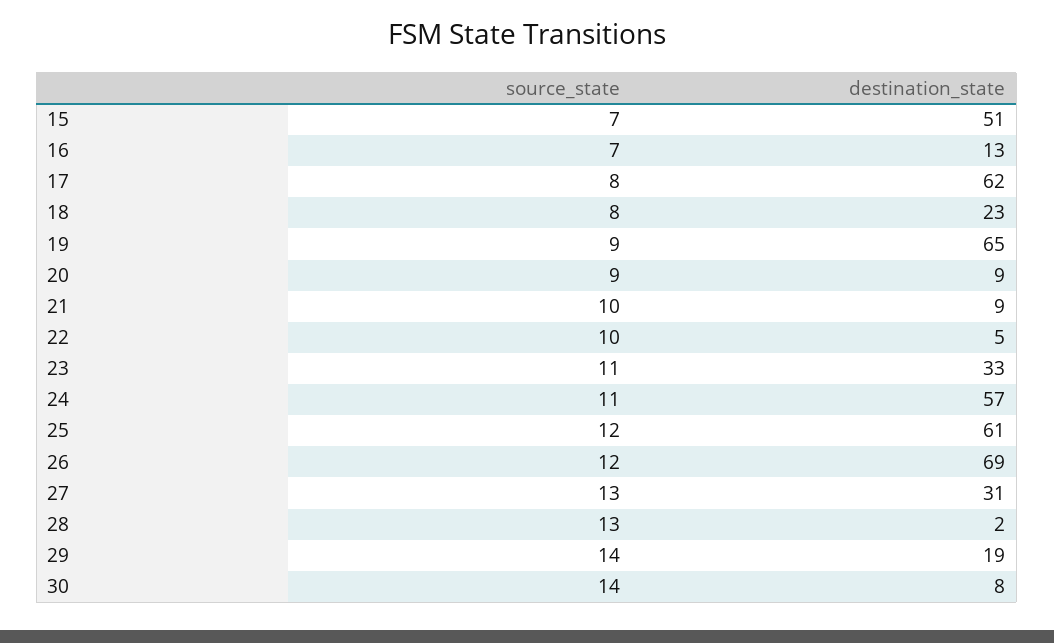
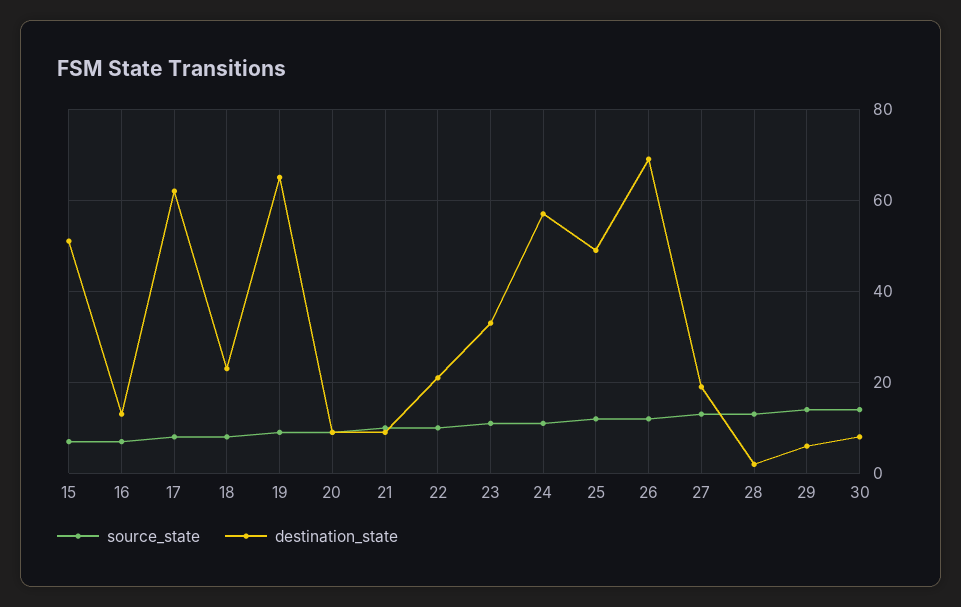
  {
    "source_state": {
      "15": 7,
      "16": 7,
      "17": 8,
      "18": 8,
      "19": 9,
      "20": 9,
      "21": 10,
      "22": 10,
      "23": 11,
      "24": 11,
      "25": 12,
      "26": 12,
      "27": 13,
      "28": 13,
      "29": 14,
      "30": 14
    },
    "destination_state": {
      "15": 51,
      "16": 13,
      "17": 62,
      "18": 23,
      "19": 65,
      "20": 9,
      "21": 9,
-     "22": 5,
+     "22": 20,
      "23": 33,
      "24": 57,
-     "25": 61,
+     "25": 50,
      "26": 69,
-     "27": 31,
+     "27": 20,
      "28": 2,
-     "29": 19,
+     "29": 5,
      "30": 8
    }
  }

